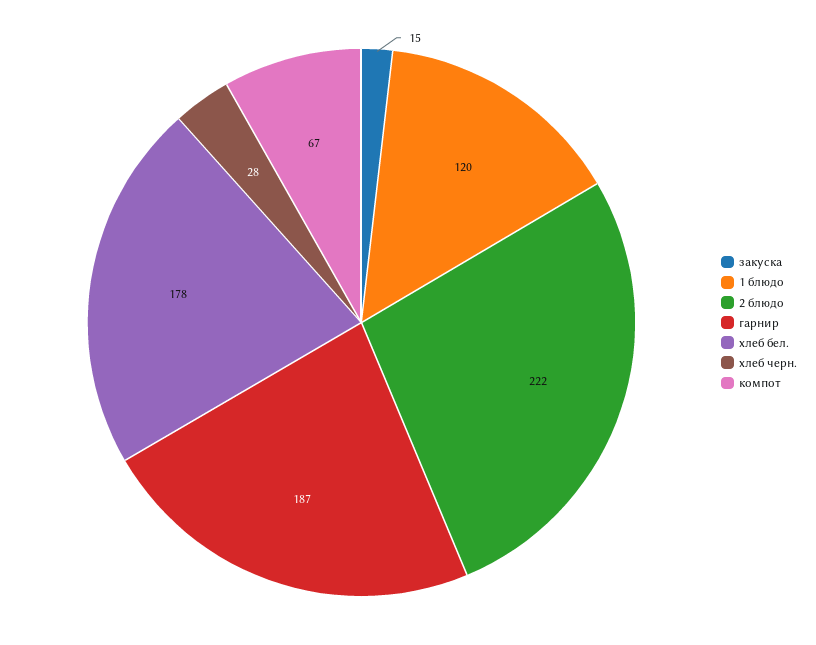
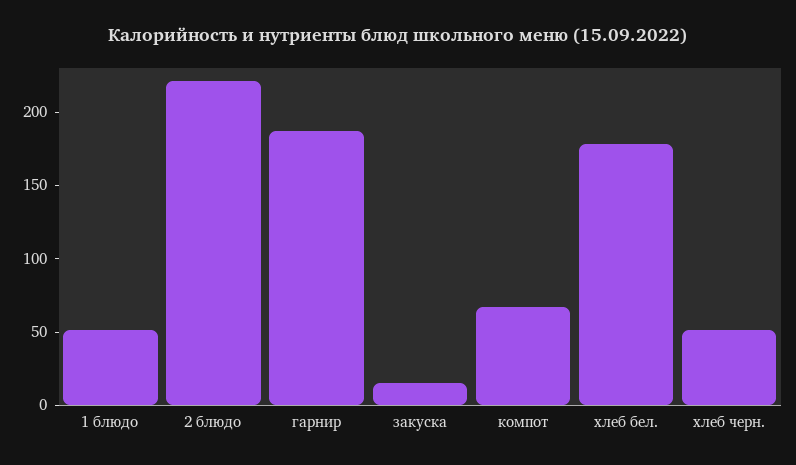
  {
    "закуска": 15,
-   "1 блюдо": 120,
+   "1 блюдо": 50,
    "2 блюдо": 222,
    "гарнир": 187,
    "хлеб бел.": 178,
-   "хлеб черн.": 28,
+   "хлеб черн.": 50,
    "компот": 67
  }

